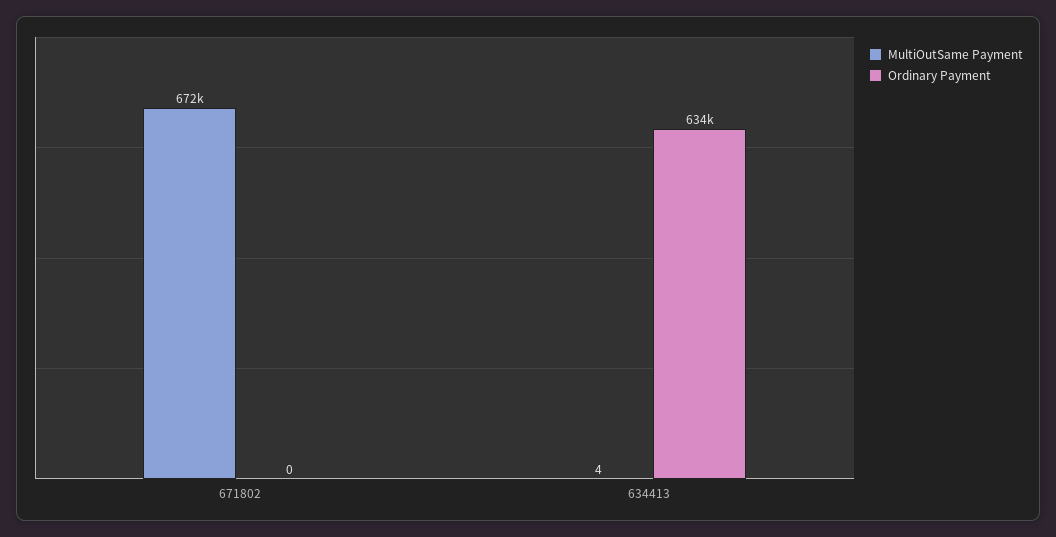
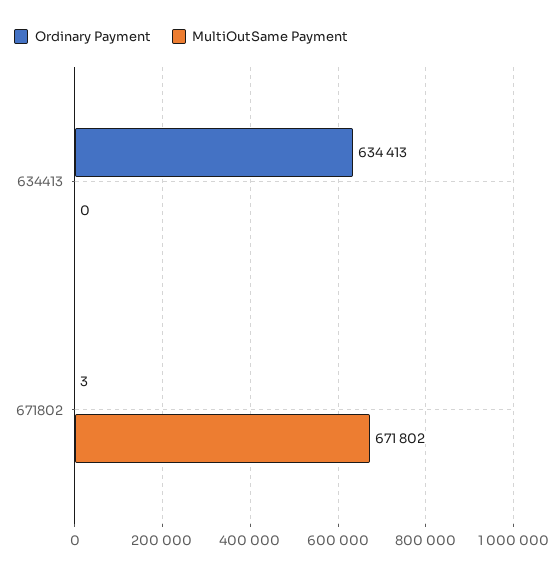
  {
    "MultiOutSame Payment": {
      "671802": 671802,
-     "634413": 4
+     "634413": 0
    },
    "Ordinary Payment": {
-     "671802": 0,
+     "671802": 3,
      "634413": 634413
    }
  }

